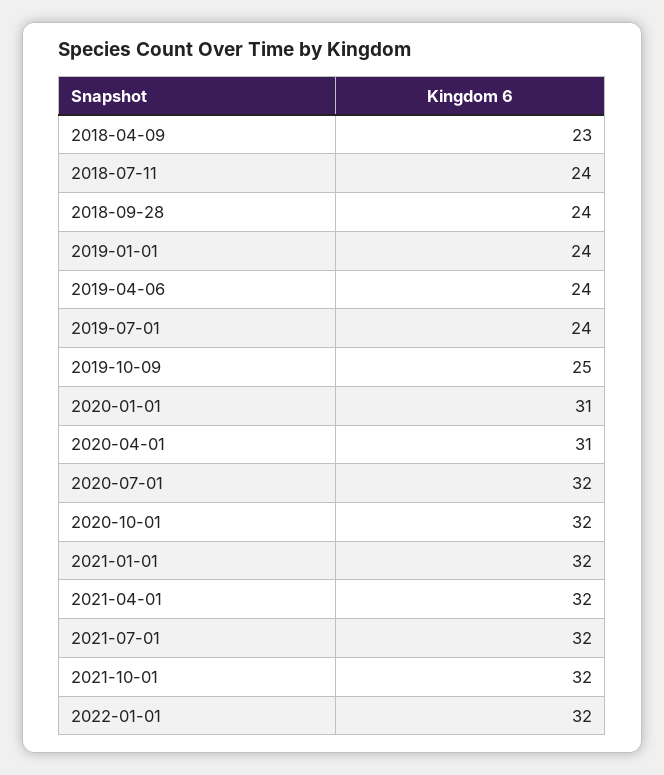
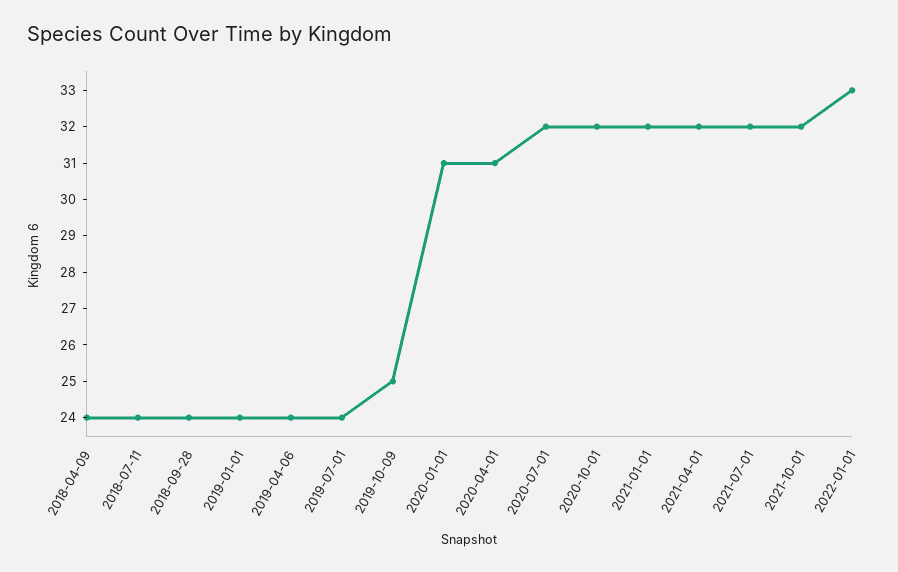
  {
-   "2018-04-09": 23,
+   "2018-04-09": 24,
    "2018-07-11": 24,
    "2018-09-28": 24,
    "2019-01-01": 24,
    "2019-04-06": 24,
    "2019-07-01": 24,
    "2019-10-09": 25,
    "2020-01-01": 31,
    "2020-04-01": 31,
    "2020-07-01": 32,
    "2020-10-01": 32,
    "2021-01-01": 32,
    "2021-04-01": 32,
    "2021-07-01": 32,
    "2021-10-01": 32,
-   "2022-01-01": 32
+   "2022-01-01": 33
  }

